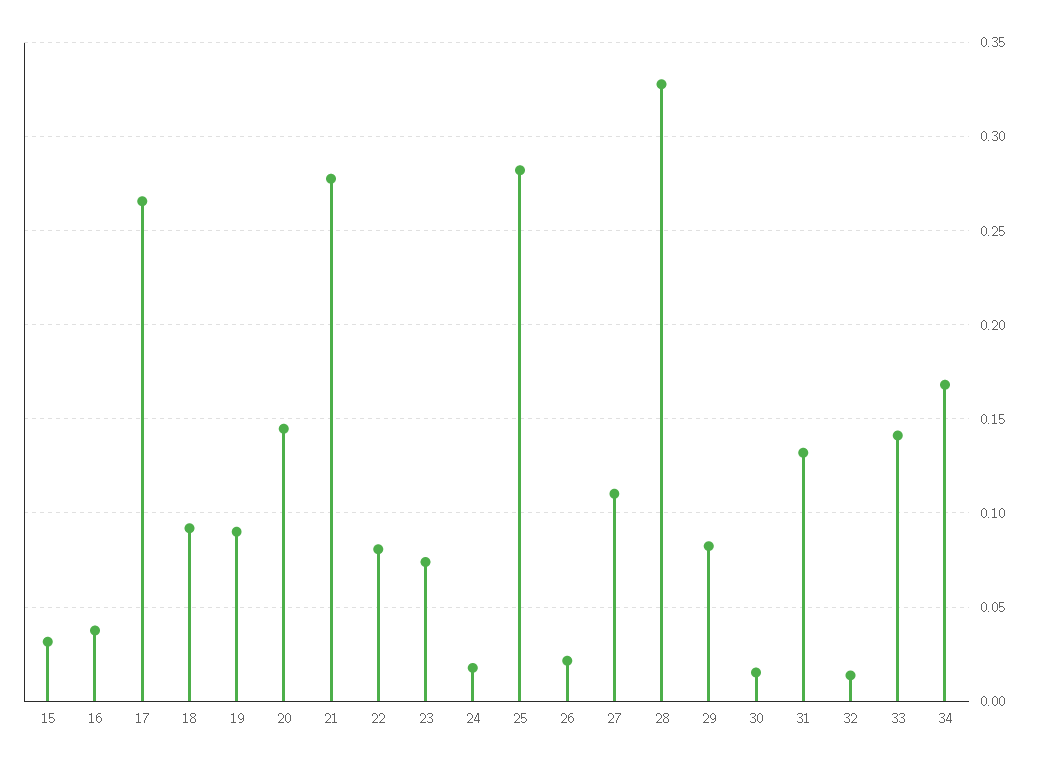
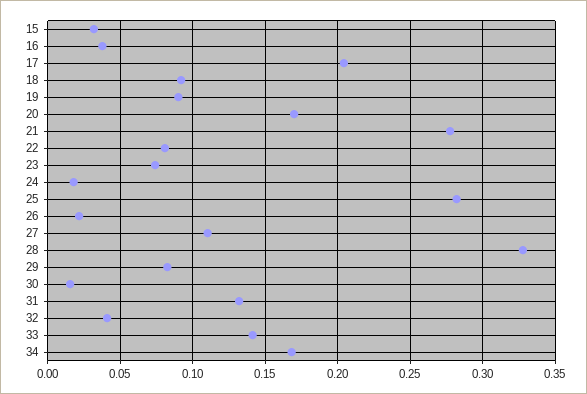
  {
    "15": 0.03,
    "16": 0.04,
-   "17": 0.265,
+   "17": 0.205,
    "18": 0.09,
    "19": 0.09,
-   "20": 0.145,
+   "20": 0.17,
    "21": 0.28,
    "22": 0.08,
    "23": 0.075,
    "24": 0.02,
    "25": 0.28,
    "26": 0.02,
    "27": 0.11,
    "28": 0.33,
    "29": 0.08,
    "30": 0.015,
    "31": 0.13,
-   "32": 0.015,
+   "32": 0.04,
    "33": 0.14,
    "34": 0.17
  }

